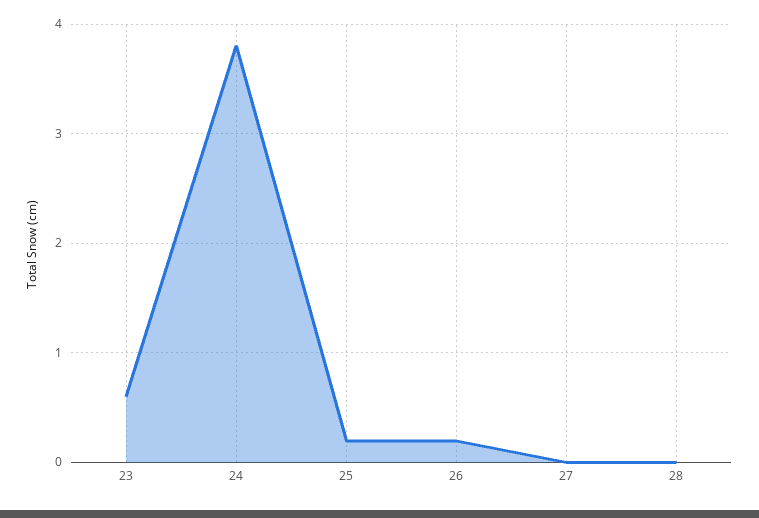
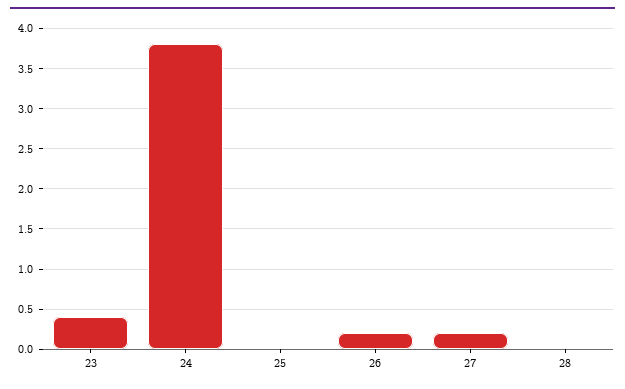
  {
-   "23": 0.6,
+   "23": 0.4,
    "24": 3.8,
-   "25": 0.2,
+   "25": 0,
    "26": 0.2,
-   "27": 0,
+   "27": 0.2,
    "28": 0
  }

